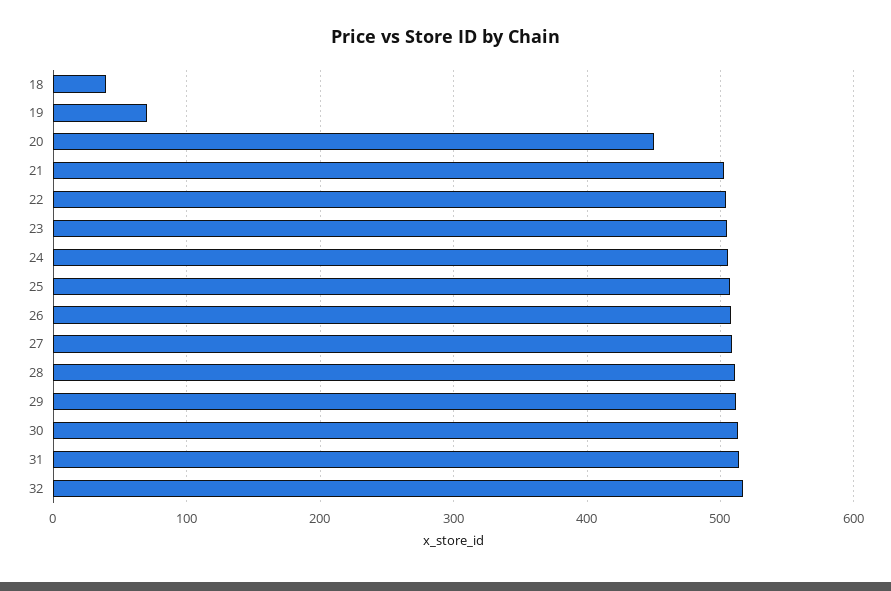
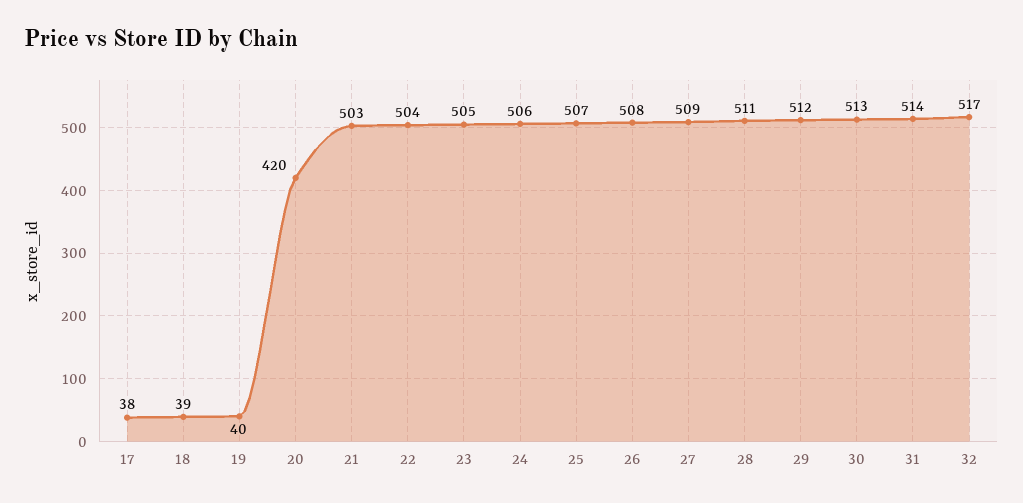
  {
    "18": 39,
-   "19": 70,
+   "19": 40,
-   "20": 450,
+   "20": 420,
    "21": 503,
    "22": 504,
    "23": 505,
    "24": 506,
    "25": 507,
    "26": 508,
    "27": 509,
    "28": 511,
    "29": 512,
    "30": 513,
    "31": 514,
-   "32": 517
+   "32": 517,
+   "17": 38
  }

